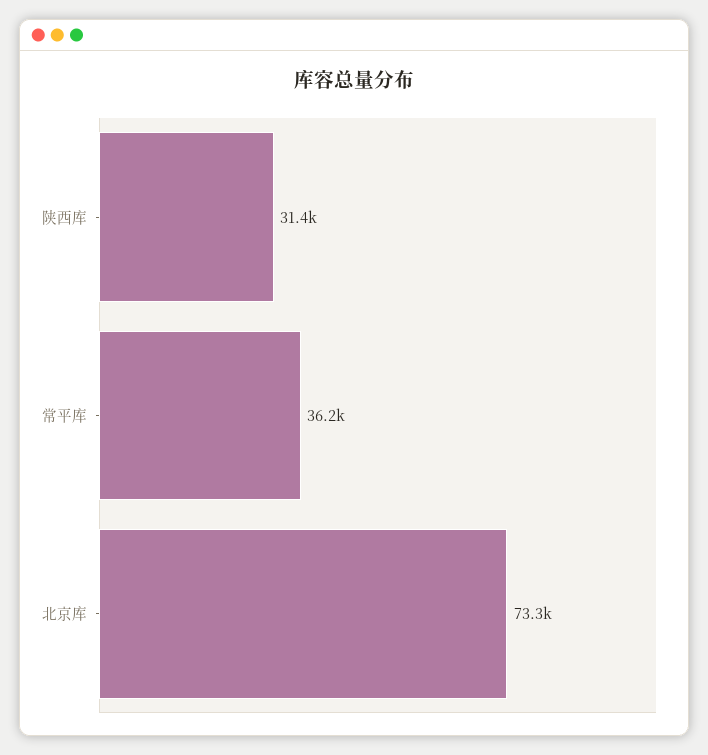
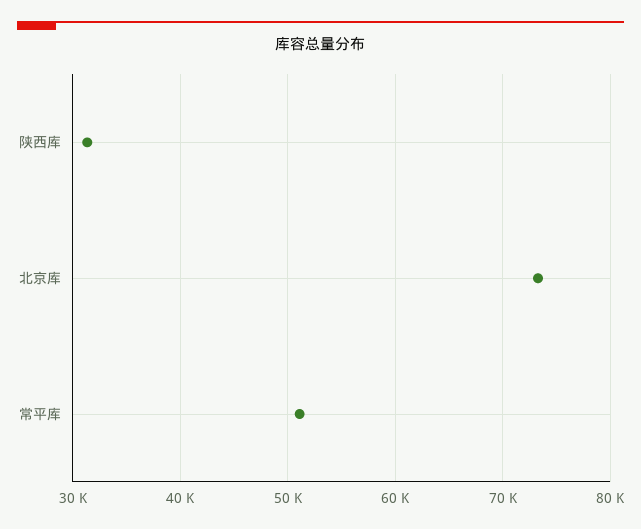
  {
    "陕西库": 31400,
-   "常平库": 36200,
+   "常平库": 51000,
    "北京库": 73300
  }

